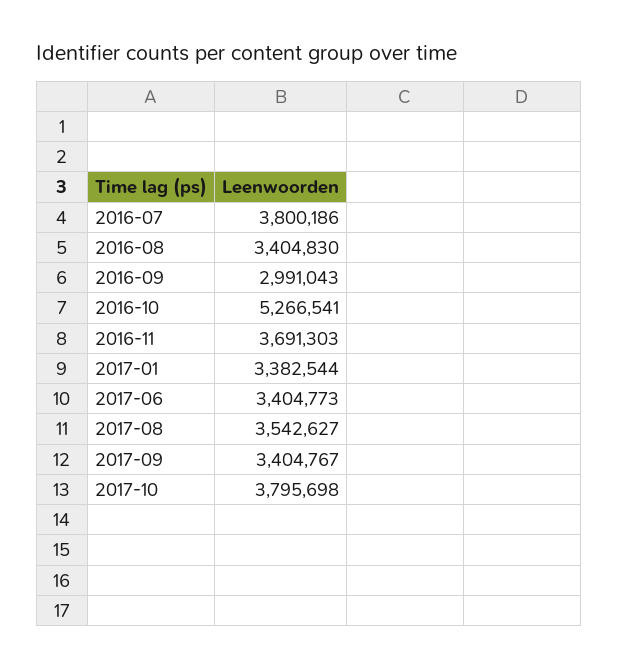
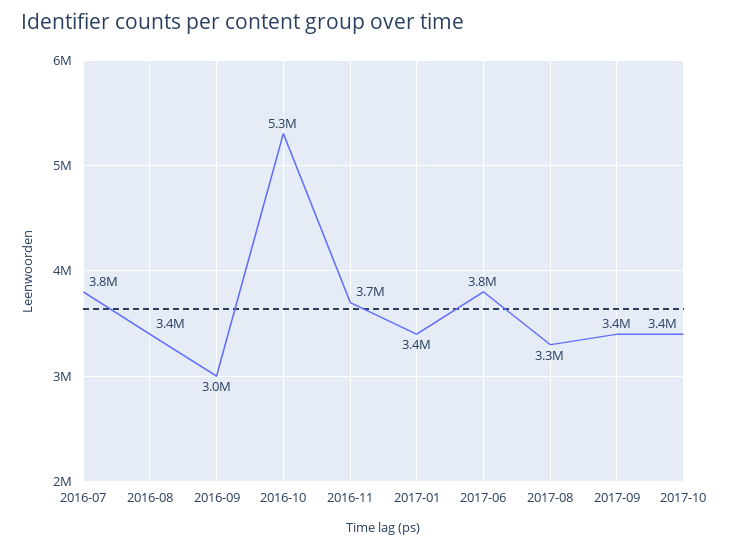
  {
    "2016-07": 3800186,
    "2016-08": 3404830,
    "2016-09": 2991043,
    "2016-10": 5266541,
    "2016-11": 3691303,
    "2017-01": 3382544,
-   "2017-06": 3404773,
+   "2017-06": 3800000,
-   "2017-08": 3542627,
+   "2017-08": 3300000,
    "2017-09": 3404767,
-   "2017-10": 3795698
+   "2017-10": 3400000
  }

